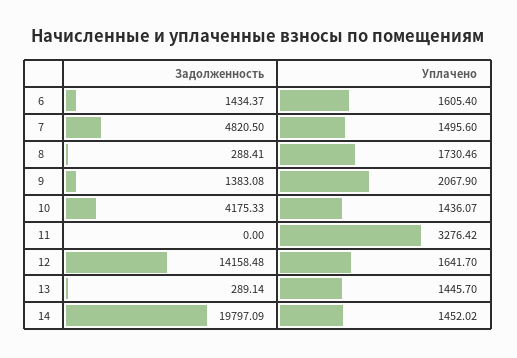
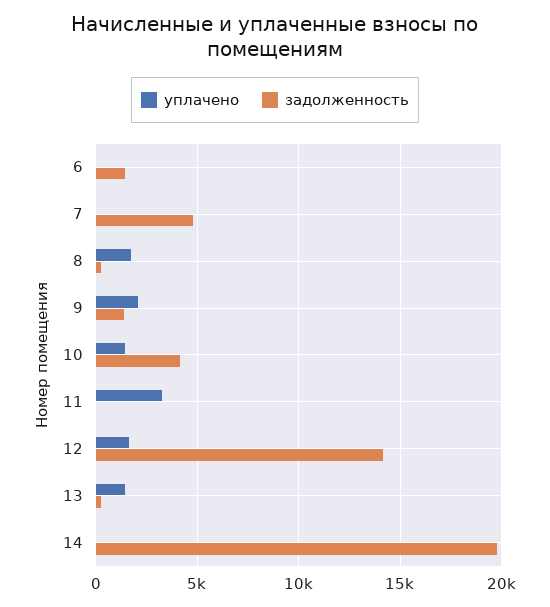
  {
    "Задолженность": {
      "6": 1434.37,
      "7": 4820.5,
      "8": 288.41,
      "9": 1383.08,
      "10": 4175.33,
      "11": 0,
      "12": 14158.48,
      "13": 289.14,
      "14": 19797.09
    },
    "Уплачено": {
-     "6": 1605.4,
+     "6": 0,
-     "7": 1495.6,
+     "7": 0,
      "8": 1730.46,
      "9": 2067.9,
      "10": 1436.07,
      "11": 3276.42,
      "12": 1641.7,
      "13": 1445.7,
-     "14": 1452.02
+     "14": 0
    }
  }

